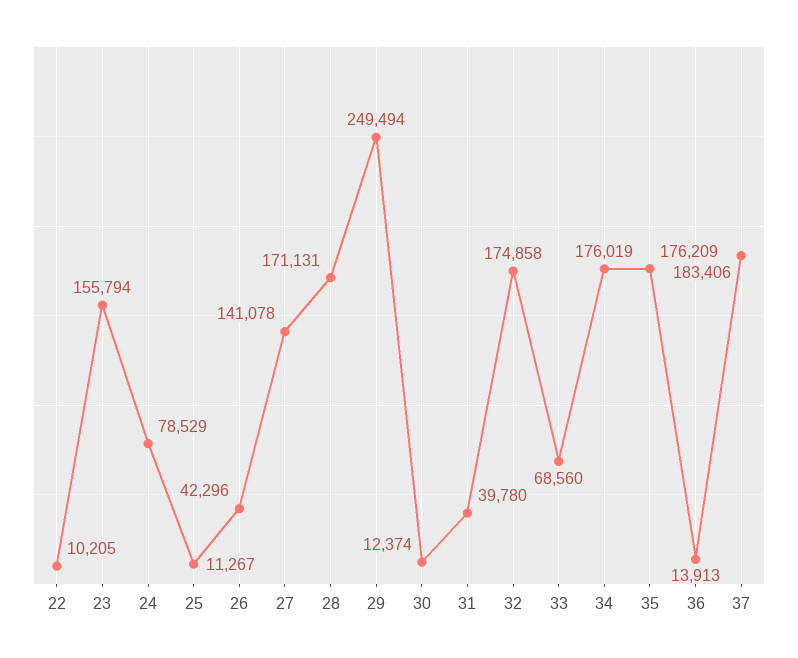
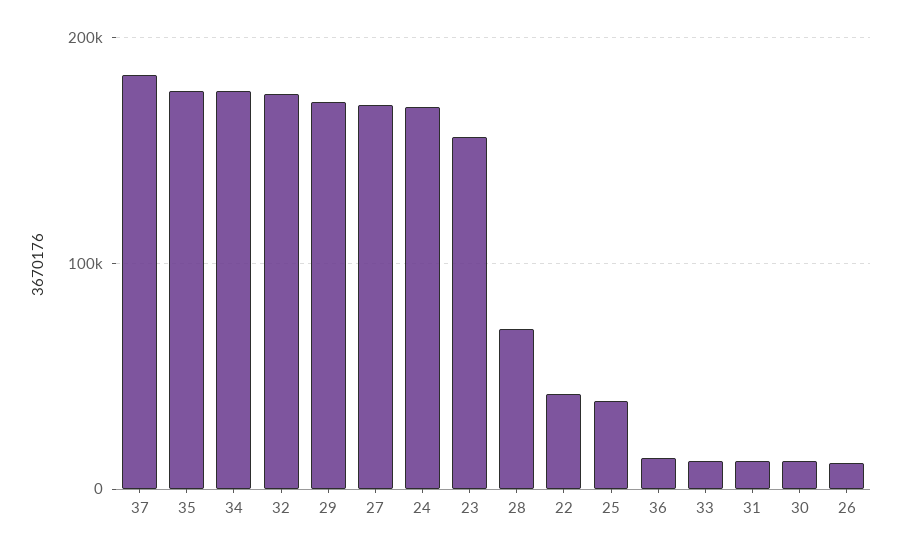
  {
-   "22": 10205,
+   "22": 40000,
    "23": 155794,
-   "24": 78529,
+   "24": 170000,
-   "25": 11267,
+   "25": 40000,
-   "26": 42296,
+   "26": 10000,
-   "27": 141078,
+   "27": 170000,
-   "28": 171131,
+   "28": 70000,
-   "29": 249494,
+   "29": 170000,
    "30": 12374,
-   "31": 39780,
+   "31": 10000,
    "32": 174858,
-   "33": 68560,
+   "33": 10000,
    "34": 176019,
    "35": 176209,
    "36": 13913,
    "37": 183406
  }

